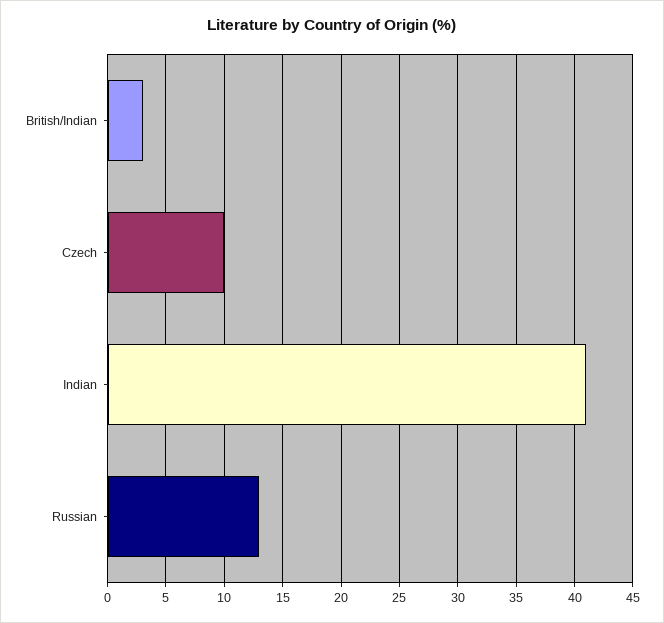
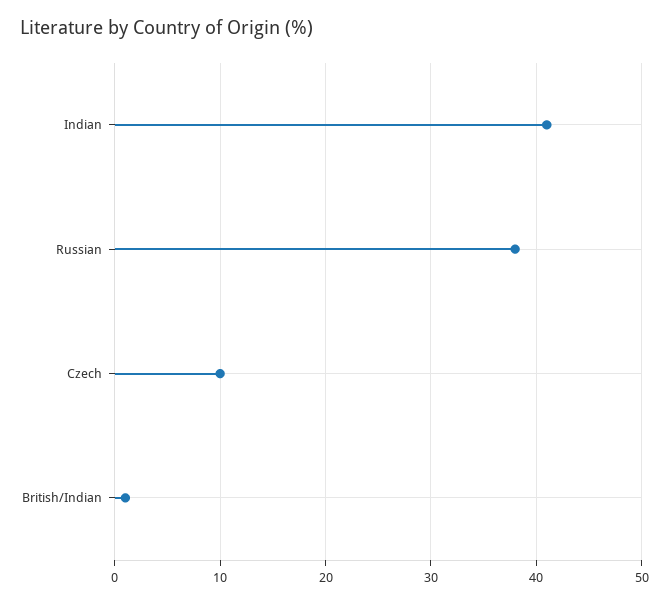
  {
-   "British/Indian": 3,
+   "British/Indian": 1,
    "Czech": 10,
    "Indian": 41,
-   "Russian": 13
+   "Russian": 38
  }

